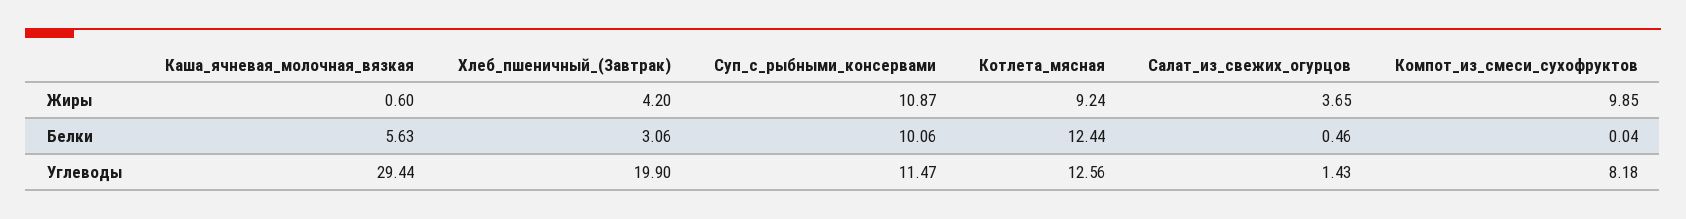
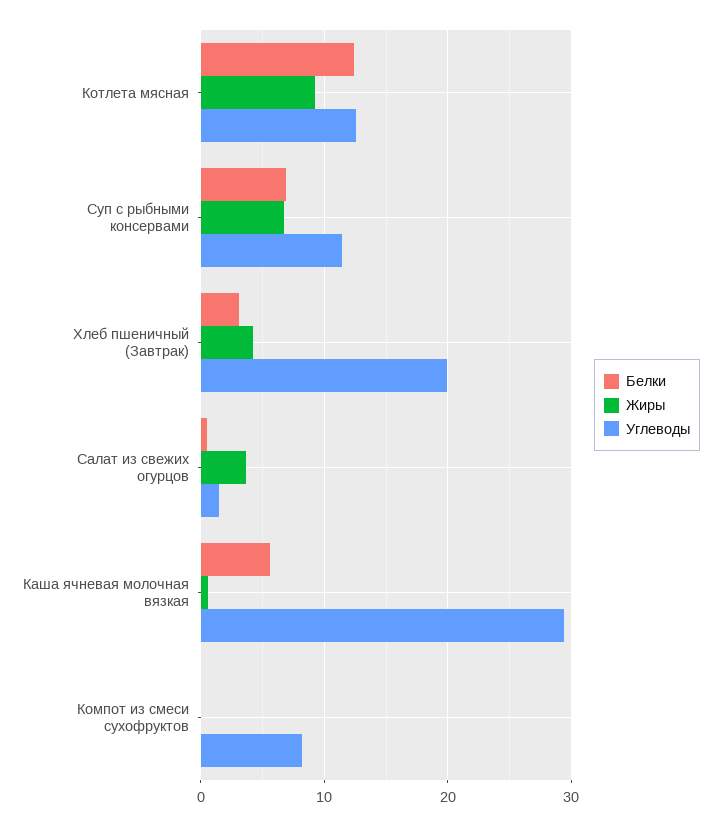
  {
    "Жиры": {
      "Каша_ячневая_молочная_вязкая": 0.6,
      "Хлеб_пшеничный_(Завтрак)": 4.2,
-     "Суп_с_рыбными_консервами": 10.87,
+     "Суп_с_рыбными_консервами": 7,
      "Котлета_мясная": 9.24,
      "Салат_из_свежих_огурцов": 3.65,
-     "Компот_из_смеси_сухофруктов": 9.85
+     "Компот_из_смеси_сухофруктов": 0
    },
    "Белки": {
      "Каша_ячневая_молочная_вязкая": 5.63,
      "Хлеб_пшеничный_(Завтрак)": 3.06,
-     "Суп_с_рыбными_консервами": 10.06,
+     "Суп_с_рыбными_консервами": 7,
      "Котлета_мясная": 12.44,
      "Салат_из_свежих_огурцов": 0.46,
      "Компот_из_смеси_сухофруктов": 0.04
    },
    "Углеводы": {
      "Каша_ячневая_молочная_вязкая": 29.44,
      "Хлеб_пшеничный_(Завтрак)": 19.9,
      "Суп_с_рыбными_консервами": 11.47,
      "Котлета_мясная": 12.56,
      "Салат_из_свежих_огурцов": 1.43,
      "Компот_из_смеси_сухофруктов": 8.18
    }
  }

